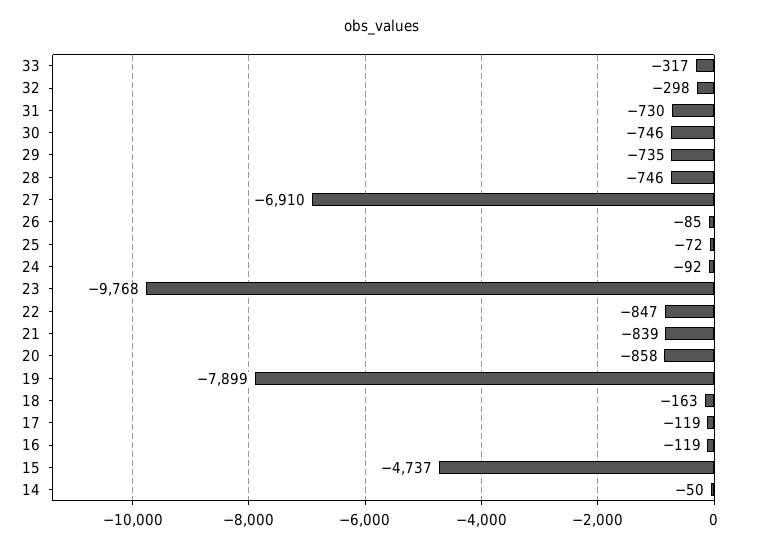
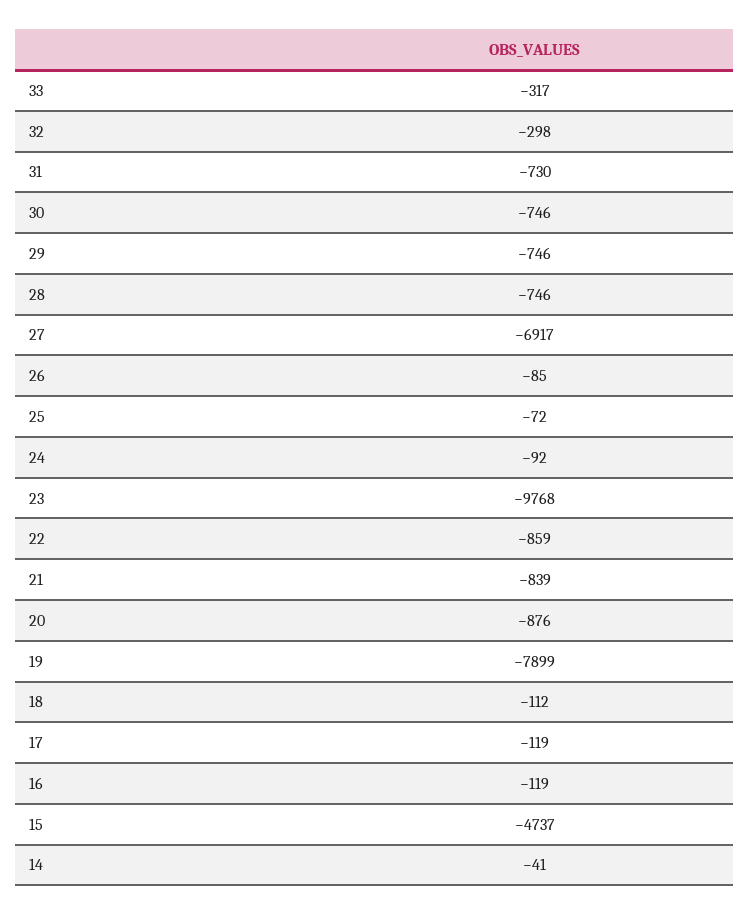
  {
    "33": -317,
    "32": -298,
    "31": -730,
    "30": -746,
-   "29": -735,
+   "29": -746,
    "28": -746,
-   "27": -6910,
+   "27": -6917,
    "26": -85,
    "25": -72,
    "24": -92,
    "23": -9768,
-   "22": -847,
+   "22": -859,
    "21": -839,
-   "20": -858,
+   "20": -876,
    "19": -7899,
-   "18": -163,
+   "18": -112,
    "17": -119,
    "16": -119,
    "15": -4737,
-   "14": -50
+   "14": -41
  }

